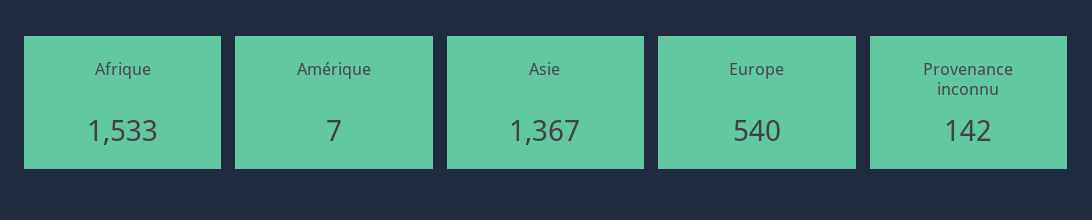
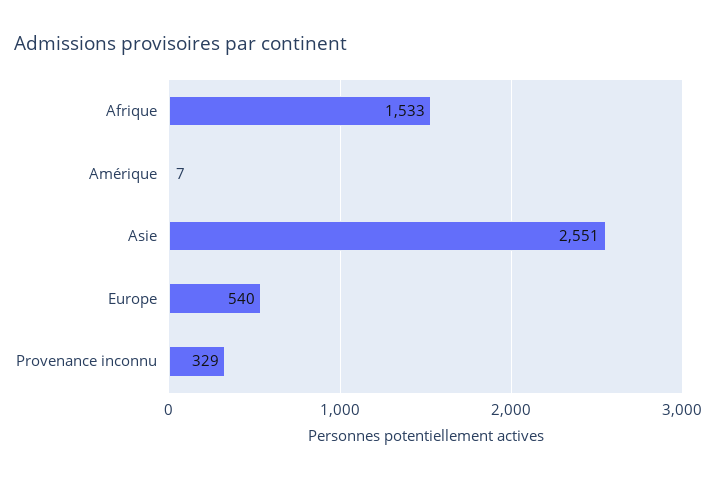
  {
    "Afrique": 1533,
    "Amérique": 7,
-   "Asie": 1367,
+   "Asie": 2551,
    "Europe": 540,
-   "Provenance inconnu": 142
+   "Provenance inconnu": 329
  }

